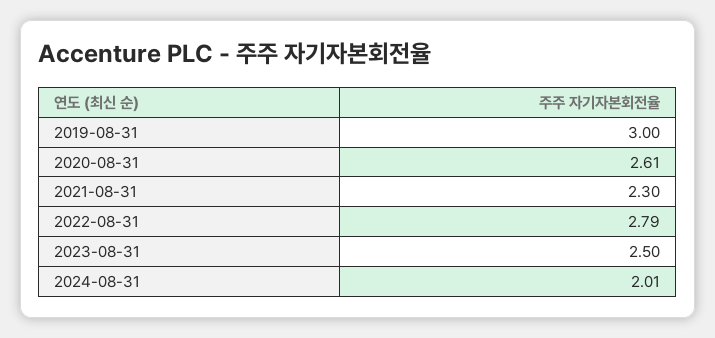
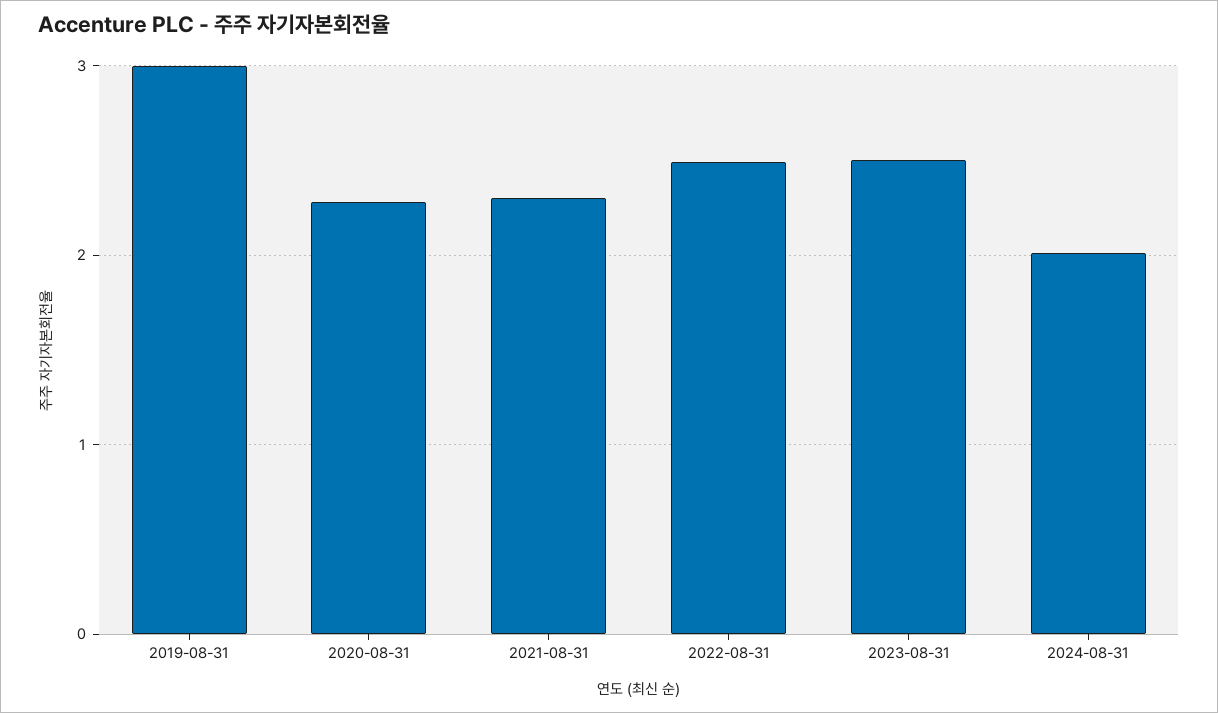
  {
    "2019-08-31": 3,
-   "2020-08-31": 2.61,
+   "2020-08-31": 2.3,
    "2021-08-31": 2.3,
-   "2022-08-31": 2.79,
+   "2022-08-31": 2.5,
    "2023-08-31": 2.5,
    "2024-08-31": 2.01
  }

